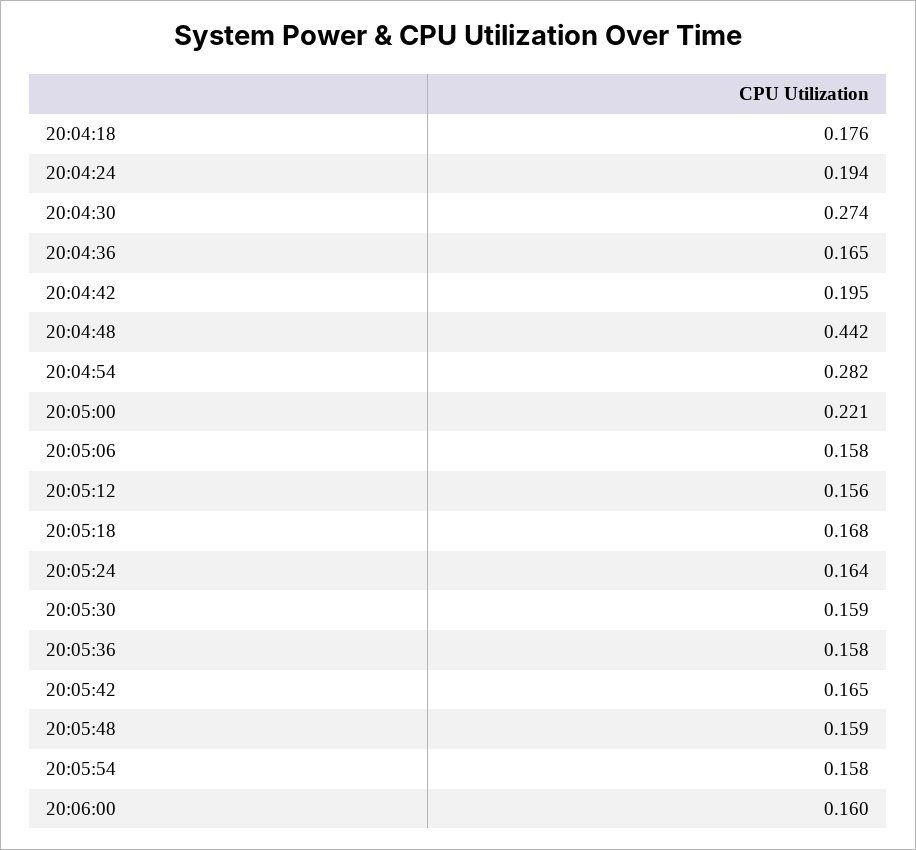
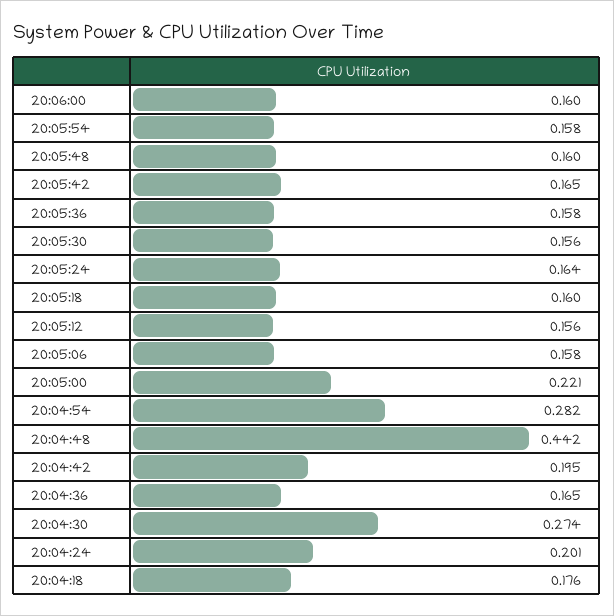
  {
    "20:04:18": 0.176,
-   "20:04:24": 0.194,
+   "20:04:24": 0.201,
    "20:04:30": 0.274,
    "20:04:36": 0.165,
    "20:04:42": 0.195,
    "20:04:48": 0.442,
    "20:04:54": 0.282,
    "20:05:00": 0.221,
    "20:05:06": 0.158,
    "20:05:12": 0.156,
-   "20:05:18": 0.168,
+   "20:05:18": 0.16,
    "20:05:24": 0.164,
-   "20:05:30": 0.159,
+   "20:05:30": 0.156,
    "20:05:36": 0.158,
    "20:05:42": 0.165,
-   "20:05:48": 0.159,
+   "20:05:48": 0.16,
    "20:05:54": 0.158,
    "20:06:00": 0.16
  }

